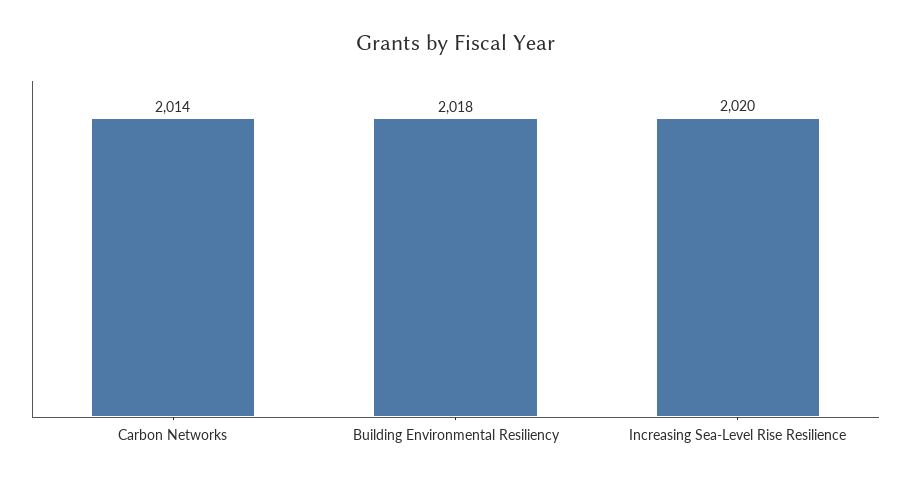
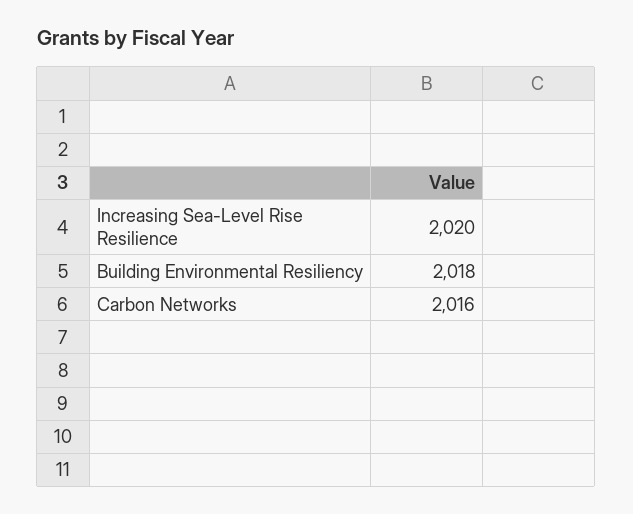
  {
-   "Carbon Networks": 2014,
+   "Carbon Networks": 2016,
    "Building Environmental Resiliency": 2018,
    "Increasing Sea-Level Rise Resilience": 2020
  }

